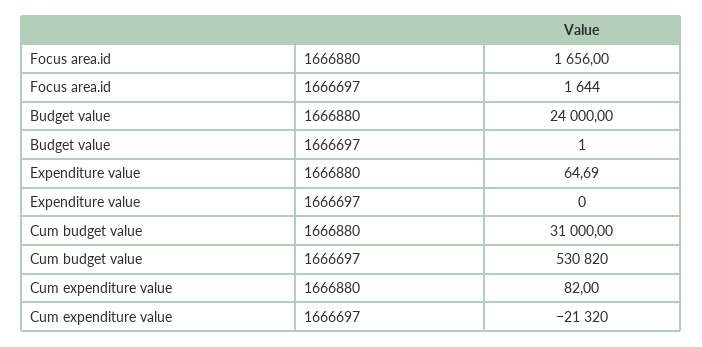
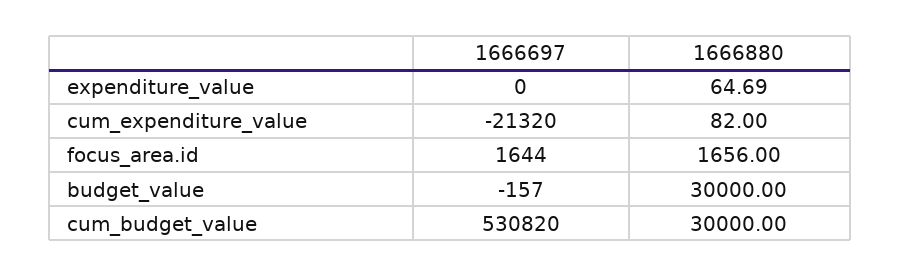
  {
    "Focus area.id": {
      "1666880": 1656,
      "1666697": 1644
    },
    "Budget value": {
-     "1666880": 24000,
+     "1666880": 30000,
-     "1666697": 1
+     "1666697": -157
    },
    "Expenditure value": {
      "1666880": 64.69,
      "1666697": 0
    },
    "Cum budget value": {
-     "1666880": 31000,
+     "1666880": 30000,
      "1666697": 530820
    },
    "Cum expenditure value": {
      "1666880": 82,
      "1666697": -21320
    }
  }

